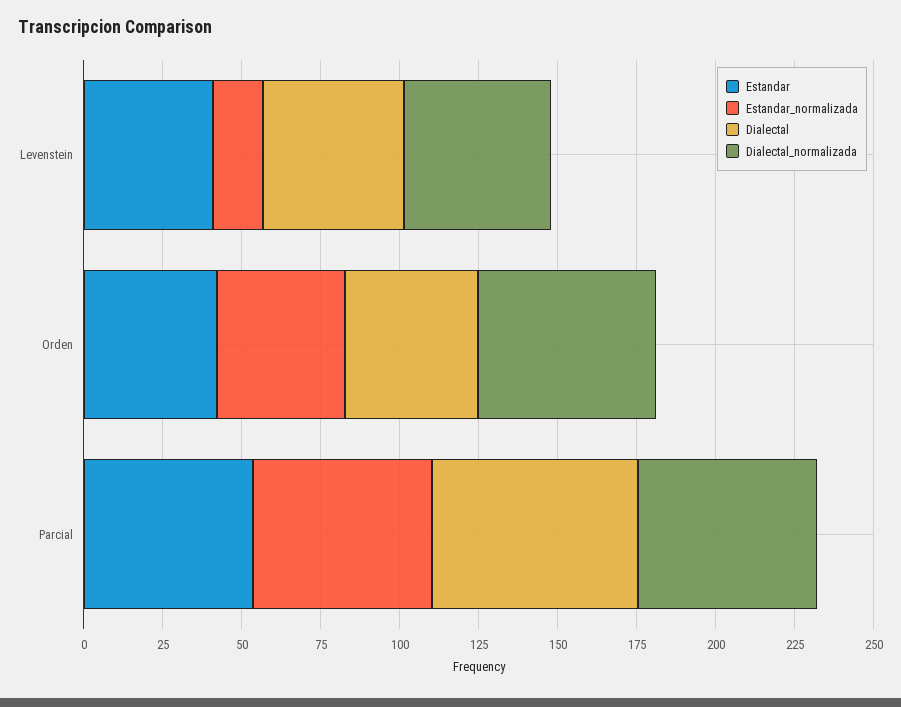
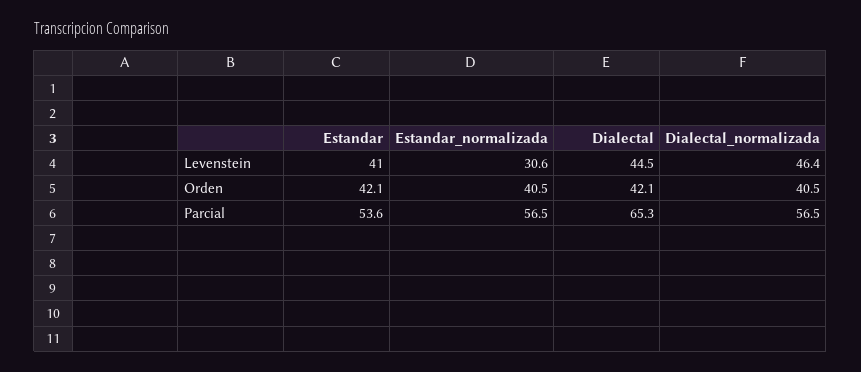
  {
    "Estandar": {
      "Levenstein": 41,
      "Orden": 42.1,
      "Parcial": 53.6
    },
    "Estandar_normalizada": {
-     "Levenstein": 15,
+     "Levenstein": 30.6,
      "Orden": 40.5,
      "Parcial": 56.5
    },
    "Dialectal": {
      "Levenstein": 44.5,
      "Orden": 42.1,
      "Parcial": 65.3
    },
    "Dialectal_normalizada": {
      "Levenstein": 46.4,
-     "Orden": 55,
+     "Orden": 40.5,
      "Parcial": 56.5
    }
  }

